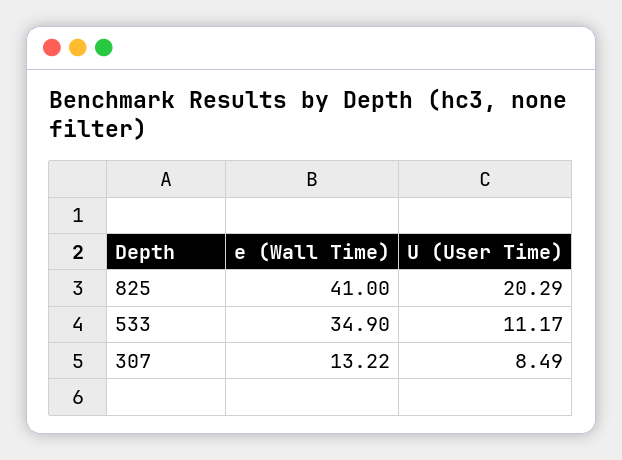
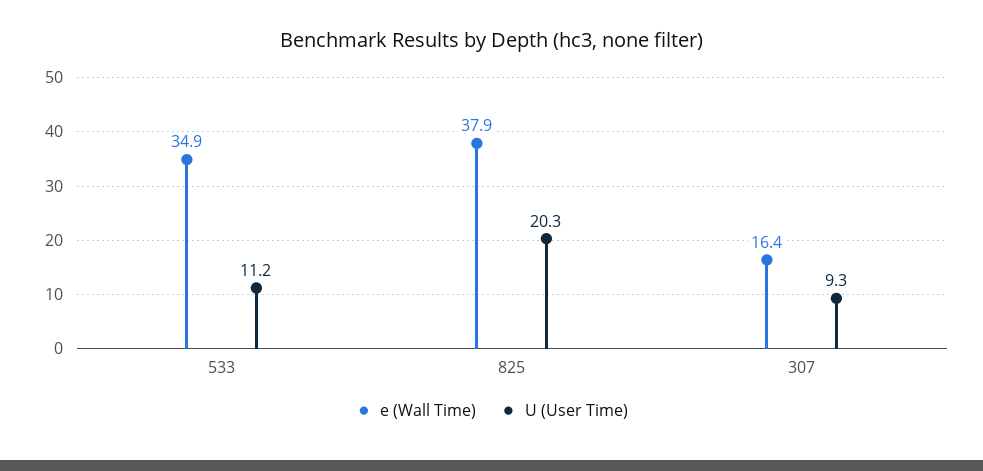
  {
    "e (Wall Time)": {
-     "825": 41,
+     "825": 37.9,
      "533": 34.9,
-     "307": 13.22
+     "307": 16.4
    },
    "U (User Time)": {
      "825": 20.29,
      "533": 11.17,
-     "307": 8.49
+     "307": 9.3
    }
  }

